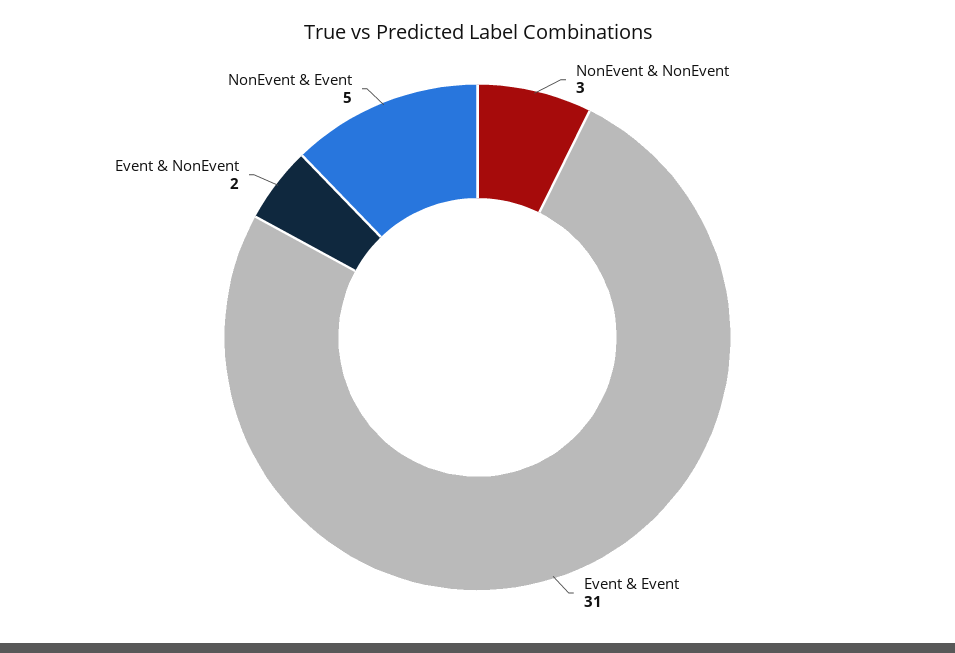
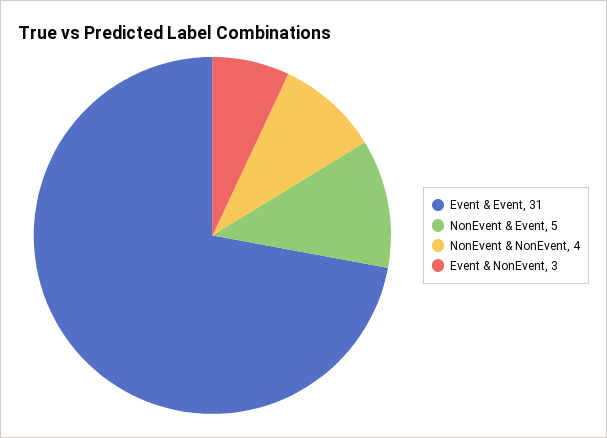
  {
-   "NonEvent & NonEvent": 3,
+   "NonEvent & NonEvent": 4,
    "Event & Event": 31,
-   "Event & NonEvent": 2,
+   "Event & NonEvent": 3,
    "NonEvent & Event": 5
  }

